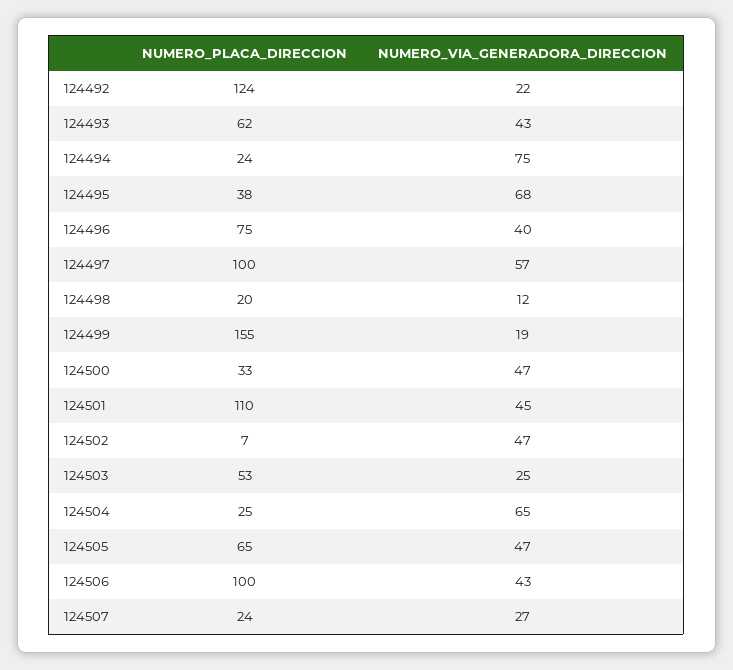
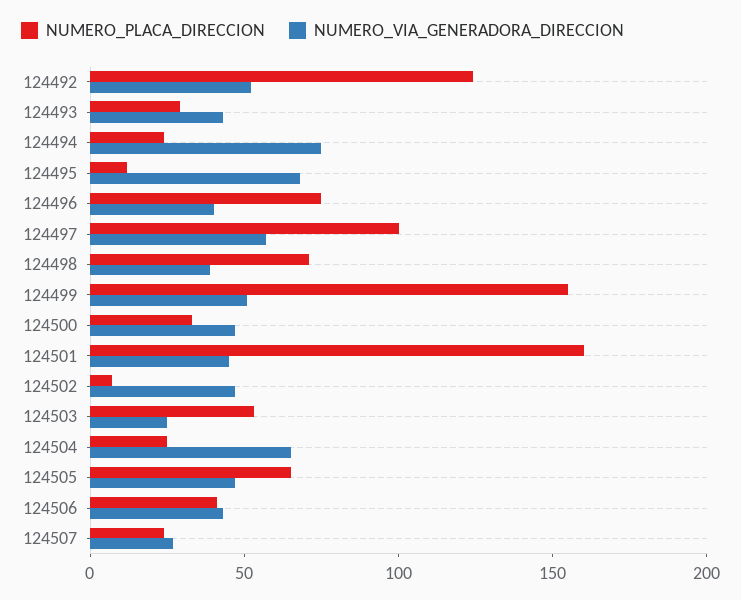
  {
    "NUMERO_PLACA_DIRECCION": {
      "124492": 124,
-     "124493": 62,
+     "124493": 30,
      "124494": 24,
-     "124495": 38,
+     "124495": 10,
      "124496": 75,
      "124497": 100,
-     "124498": 20,
+     "124498": 70,
      "124499": 155,
      "124500": 33,
-     "124501": 110,
+     "124501": 160,
      "124502": 7,
      "124503": 53,
      "124504": 25,
      "124505": 65,
-     "124506": 100,
+     "124506": 40,
      "124507": 24
    },
    "NUMERO_VIA_GENERADORA_DIRECCION": {
-     "124492": 22,
+     "124492": 50,
      "124493": 43,
      "124494": 75,
      "124495": 68,
      "124496": 40,
      "124497": 57,
-     "124498": 12,
+     "124498": 40,
-     "124499": 19,
+     "124499": 50,
      "124500": 47,
      "124501": 45,
      "124502": 47,
      "124503": 25,
      "124504": 65,
      "124505": 47,
      "124506": 43,
      "124507": 27
    }
  }

